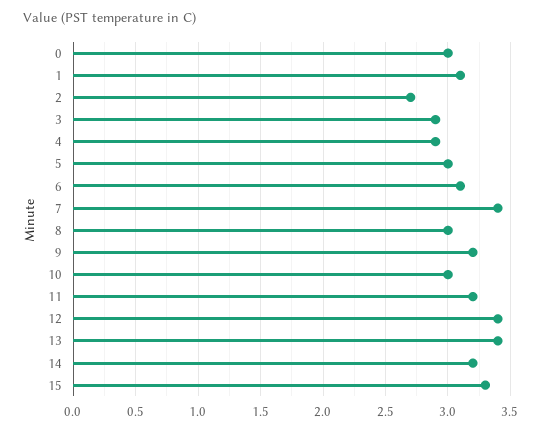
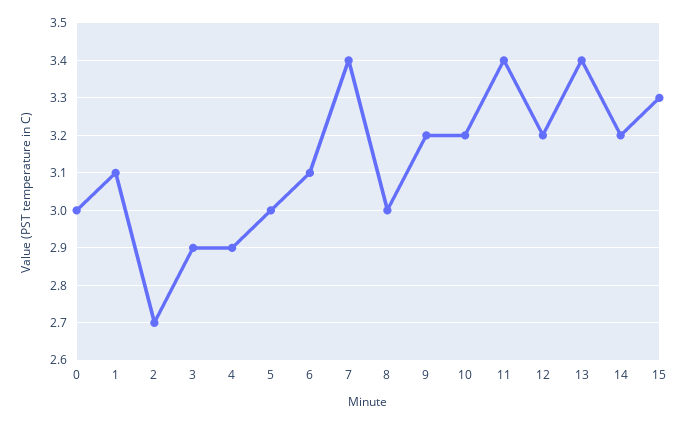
  {
    "0": 3,
    "1": 3.1,
    "2": 2.7,
    "3": 2.9,
    "4": 2.9,
    "5": 3,
    "6": 3.1,
    "7": 3.4,
    "8": 3,
    "9": 3.2,
-   "10": 3,
+   "10": 3.2,
-   "11": 3.2,
+   "11": 3.4,
-   "12": 3.4,
+   "12": 3.2,
    "13": 3.4,
    "14": 3.2,
    "15": 3.3
  }

